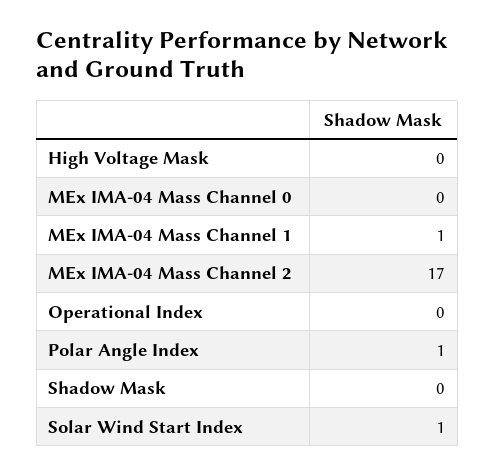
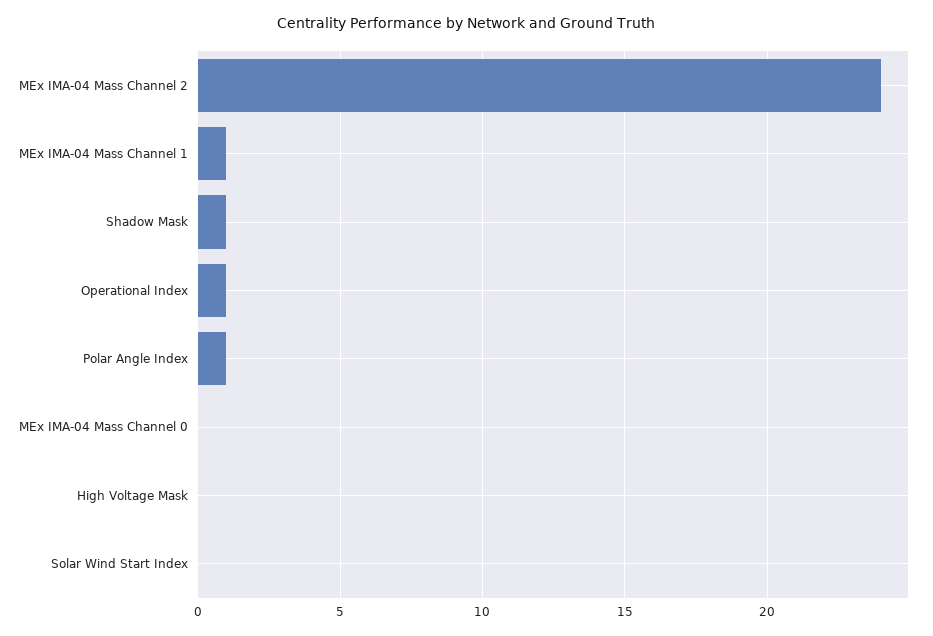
  {
    "High Voltage Mask": 0,
    "MEx IMA-04 Mass Channel 0": 0,
    "MEx IMA-04 Mass Channel 1": 1,
-   "MEx IMA-04 Mass Channel 2": 17,
+   "MEx IMA-04 Mass Channel 2": 24,
-   "Operational Index": 0,
+   "Operational Index": 1,
    "Polar Angle Index": 1,
-   "Shadow Mask": 0,
+   "Shadow Mask": 1,
-   "Solar Wind Start Index": 1
+   "Solar Wind Start Index": 0
  }

